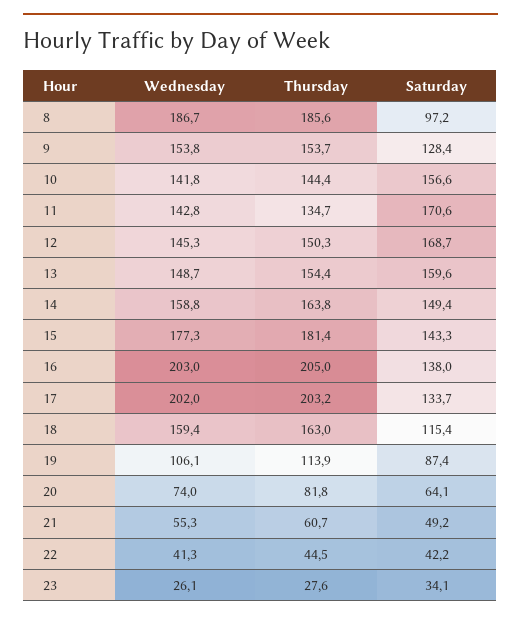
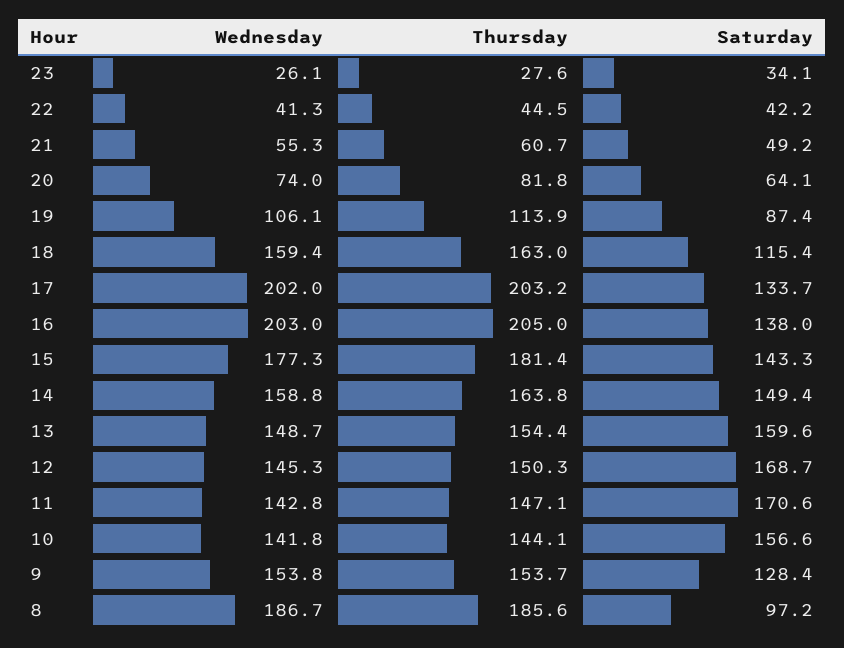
  {
    "Wednesday": {
      "8": 186.7,
      "9": 153.8,
      "10": 141.8,
      "11": 142.8,
      "12": 145.3,
      "13": 148.7,
      "14": 158.8,
      "15": 177.3,
      "16": 203,
      "17": 202,
      "18": 159.4,
      "19": 106.1,
      "20": 74,
      "21": 55.3,
      "22": 41.3,
      "23": 26.1
    },
    "Thursday": {
      "8": 185.6,
      "9": 153.7,
-     "10": 144.4,
+     "10": 144.1,
-     "11": 134.7,
+     "11": 147.1,
      "12": 150.3,
      "13": 154.4,
      "14": 163.8,
      "15": 181.4,
      "16": 205,
      "17": 203.2,
      "18": 163,
      "19": 113.9,
      "20": 81.8,
      "21": 60.7,
      "22": 44.5,
      "23": 27.6
    },
    "Saturday": {
      "8": 97.2,
      "9": 128.4,
      "10": 156.6,
      "11": 170.6,
      "12": 168.7,
      "13": 159.6,
      "14": 149.4,
      "15": 143.3,
      "16": 138,
      "17": 133.7,
      "18": 115.4,
      "19": 87.4,
      "20": 64.1,
      "21": 49.2,
      "22": 42.2,
      "23": 34.1
    }
  }

